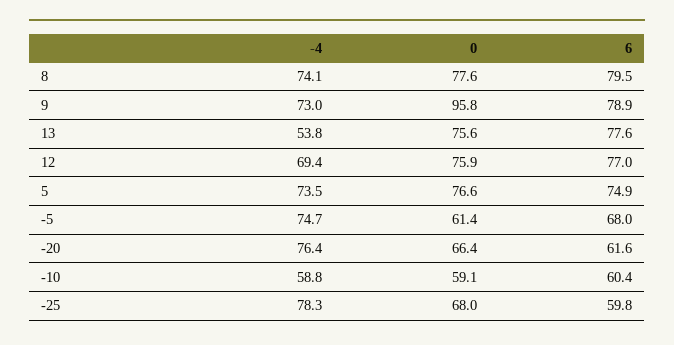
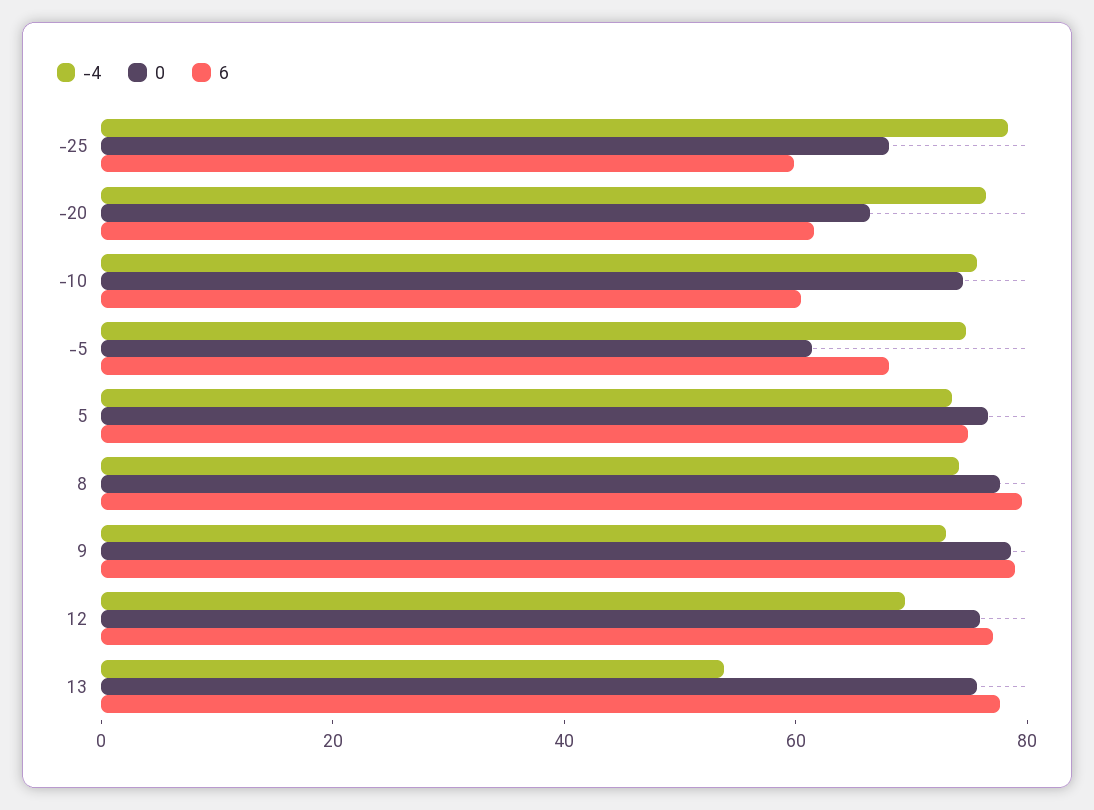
  {
    "-4": {
      "8": 74.1,
      "9": 73,
      "13": 53.8,
      "12": 69.4,
      "5": 73.5,
      "-5": 74.7,
      "-20": 76.4,
-     "-10": 58.8,
+     "-10": 75,
      "-25": 78.3
    },
    "0": {
      "8": 77.6,
-     "9": 95.8,
+     "9": 80,
      "13": 75.6,
      "12": 75.9,
      "5": 76.6,
      "-5": 61.4,
      "-20": 66.4,
-     "-10": 59.1,
+     "-10": 75,
      "-25": 68
    },
    "6": {
      "8": 79.5,
      "9": 78.9,
      "13": 77.6,
      "12": 77,
      "5": 74.9,
      "-5": 68,
      "-20": 61.6,
      "-10": 60.4,
      "-25": 59.8
    }
  }

